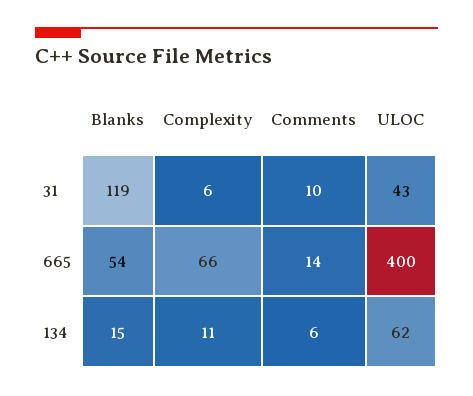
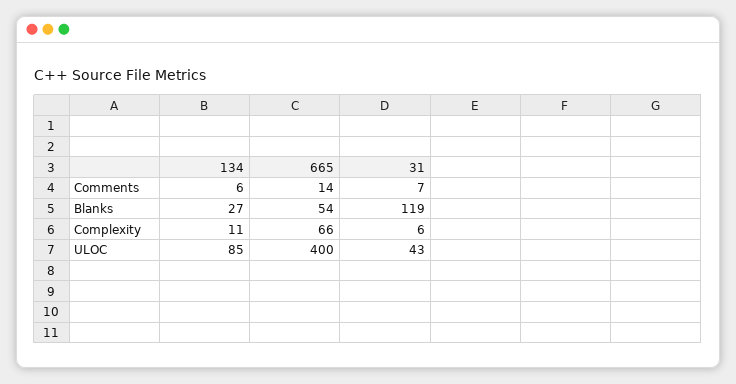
  {
    "Blanks": {
      "31": 119,
      "665": 54,
-     "134": 15
+     "134": 27
    },
    "Complexity": {
      "31": 6,
      "665": 66,
      "134": 11
    },
    "Comments": {
-     "31": 10,
+     "31": 7,
      "665": 14,
      "134": 6
    },
    "ULOC": {
      "31": 43,
      "665": 400,
-     "134": 62
+     "134": 85
    }
  }

